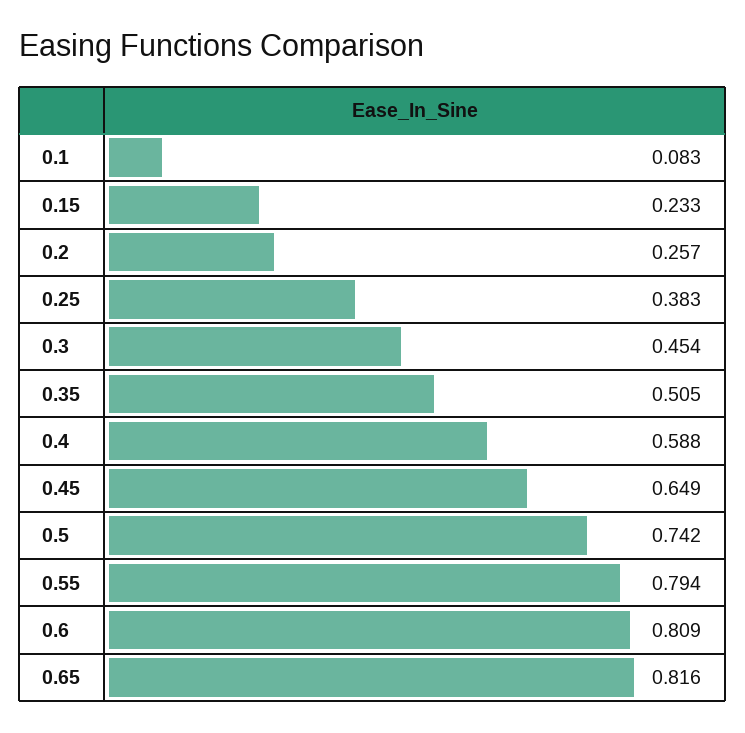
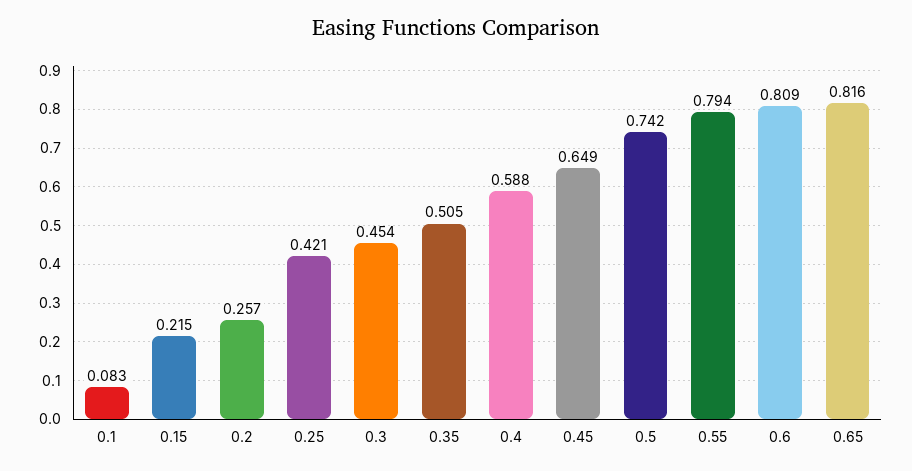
  {
    "0.1": 0.083,
-   "0.15": 0.233,
+   "0.15": 0.215,
    "0.2": 0.257,
-   "0.25": 0.383,
+   "0.25": 0.421,
    "0.3": 0.454,
    "0.35": 0.505,
    "0.4": 0.588,
    "0.45": 0.649,
    "0.5": 0.742,
    "0.55": 0.794,
    "0.6": 0.809,
    "0.65": 0.816
  }

